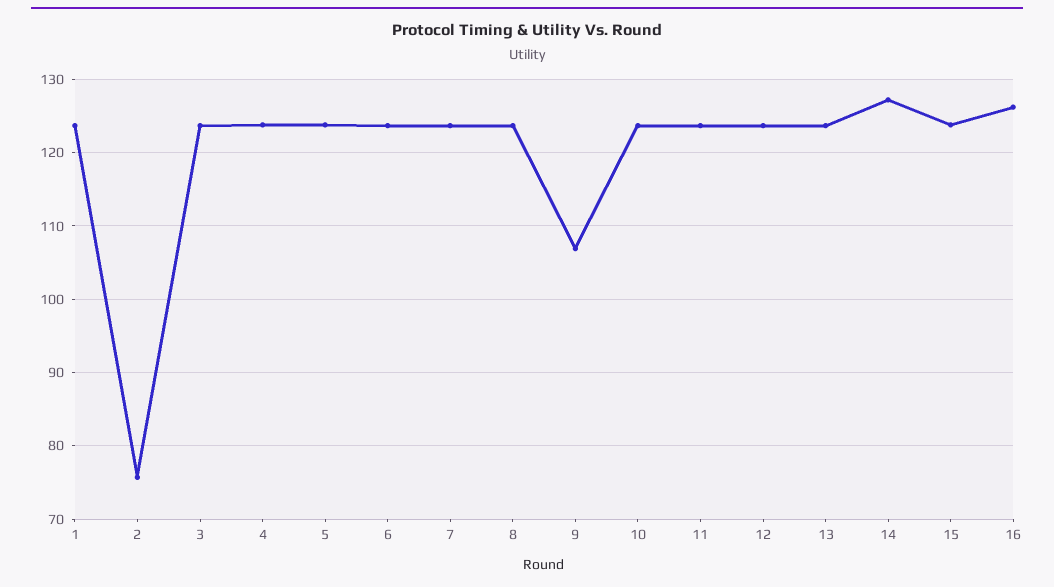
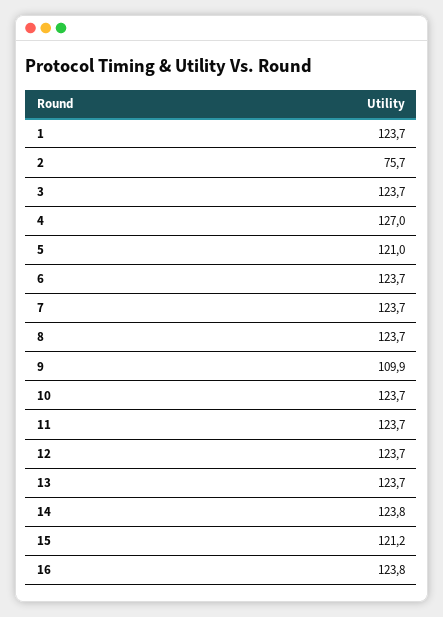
  {
    "1": 123.7,
    "2": 75.7,
    "3": 123.7,
-   "4": 124,
+   "4": 127,
-   "5": 124,
+   "5": 121,
    "6": 123.7,
    "7": 123.7,
    "8": 123.7,
-   "9": 107,
+   "9": 109.9,
    "10": 123.7,
    "11": 123.7,
    "12": 123.7,
    "13": 123.7,
-   "14": 127,
+   "14": 123.8,
-   "15": 124,
+   "15": 121.2,
-   "16": 126
+   "16": 123.8
  }

